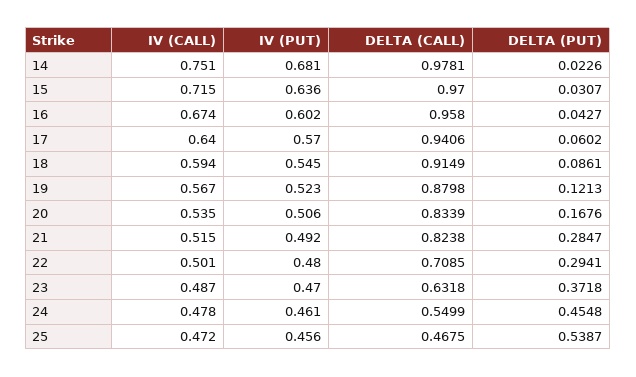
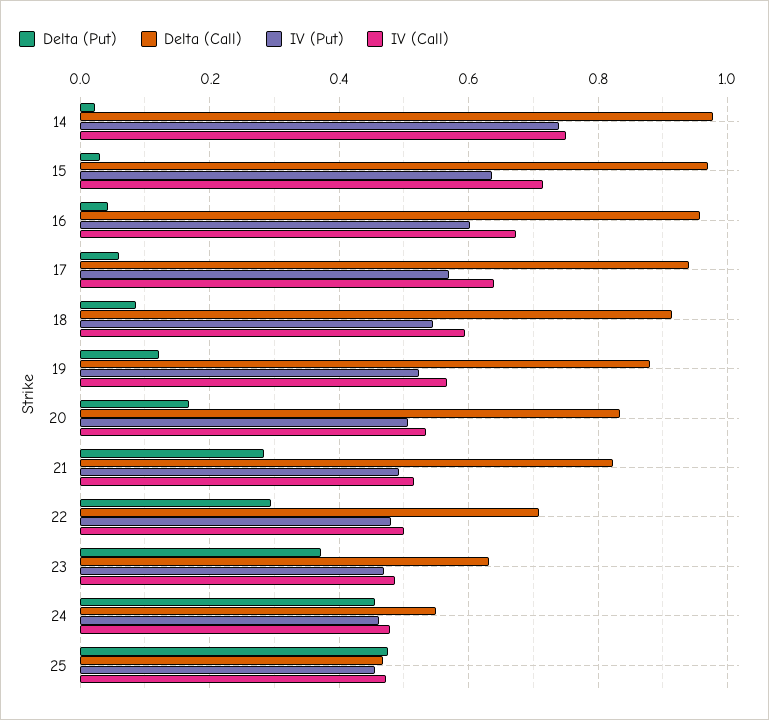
  {
    "IV (CALL)": {
      "14": 0.751,
      "15": 0.715,
      "16": 0.674,
      "17": 0.64,
      "18": 0.594,
      "19": 0.567,
      "20": 0.535,
      "21": 0.515,
      "22": 0.501,
      "23": 0.487,
      "24": 0.478,
      "25": 0.472
    },
    "IV (PUT)": {
-     "14": 0.681,
+     "14": 0.74,
      "15": 0.636,
      "16": 0.602,
      "17": 0.57,
      "18": 0.545,
      "19": 0.523,
      "20": 0.506,
      "21": 0.492,
      "22": 0.48,
      "23": 0.47,
      "24": 0.461,
      "25": 0.456
    },
    "DELTA (CALL)": {
      "14": 0.9781,
      "15": 0.97,
      "16": 0.958,
      "17": 0.9406,
      "18": 0.9149,
      "19": 0.8798,
      "20": 0.8339,
      "21": 0.8238,
      "22": 0.7085,
      "23": 0.6318,
      "24": 0.5499,
      "25": 0.4675
    },
    "DELTA (PUT)": {
      "14": 0.0226,
      "15": 0.0307,
      "16": 0.0427,
      "17": 0.0602,
      "18": 0.0861,
      "19": 0.1213,
      "20": 0.1676,
      "21": 0.2847,
      "22": 0.2941,
      "23": 0.3718,
      "24": 0.4548,
-     "25": 0.5387
+     "25": 0.48
    }
  }

